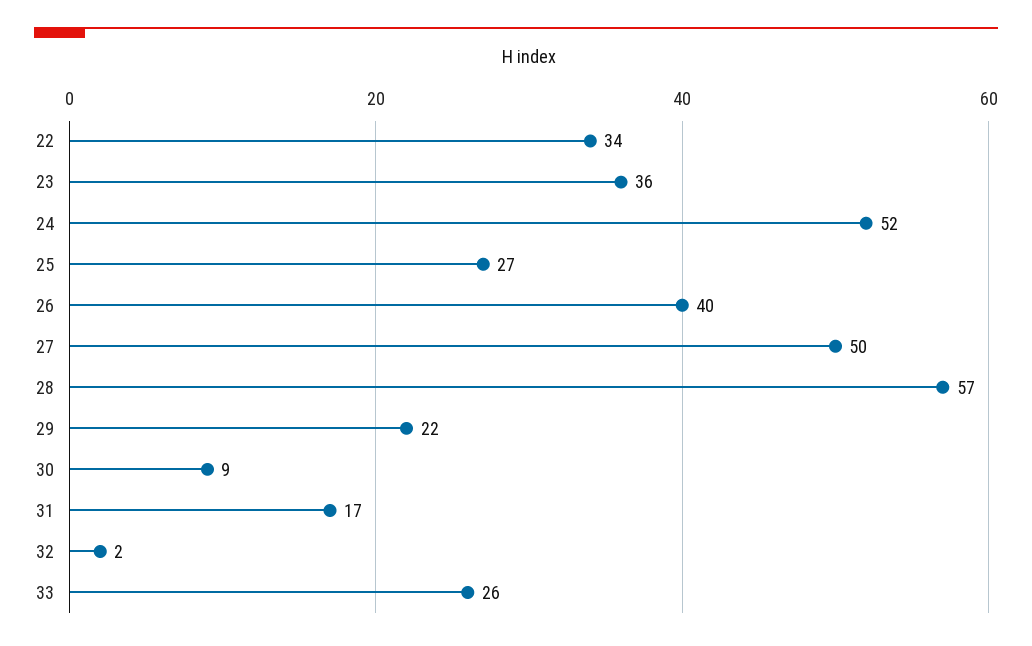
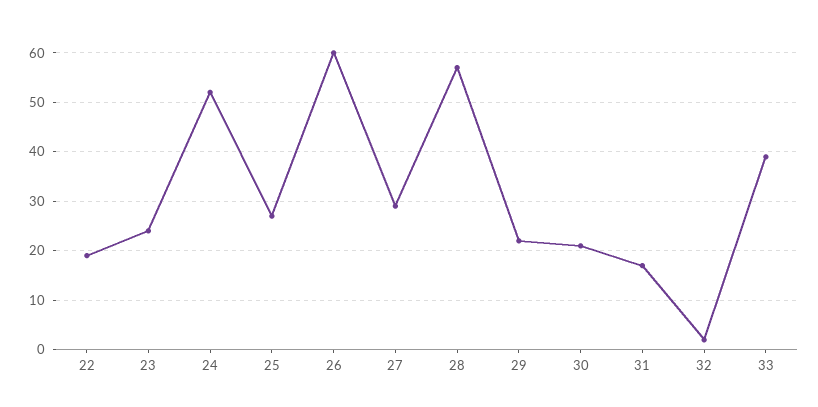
  {
-   "22": 34,
+   "22": 20,
-   "23": 36,
+   "23": 25,
    "24": 52,
    "25": 27,
-   "26": 40,
+   "26": 60,
-   "27": 50,
+   "27": 30,
    "28": 57,
    "29": 22,
-   "30": 9,
+   "30": 20,
    "31": 17,
    "32": 2,
-   "33": 26
+   "33": 40
  }

